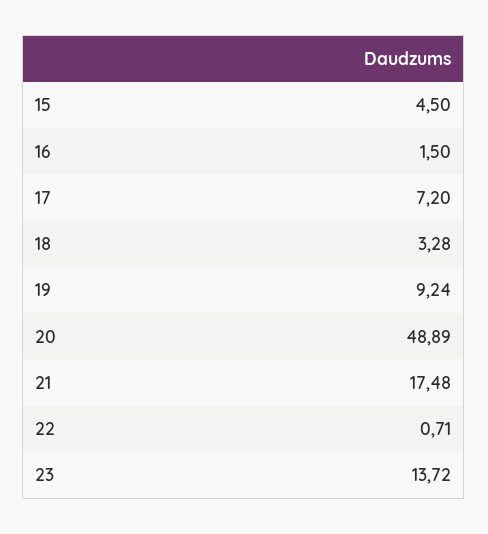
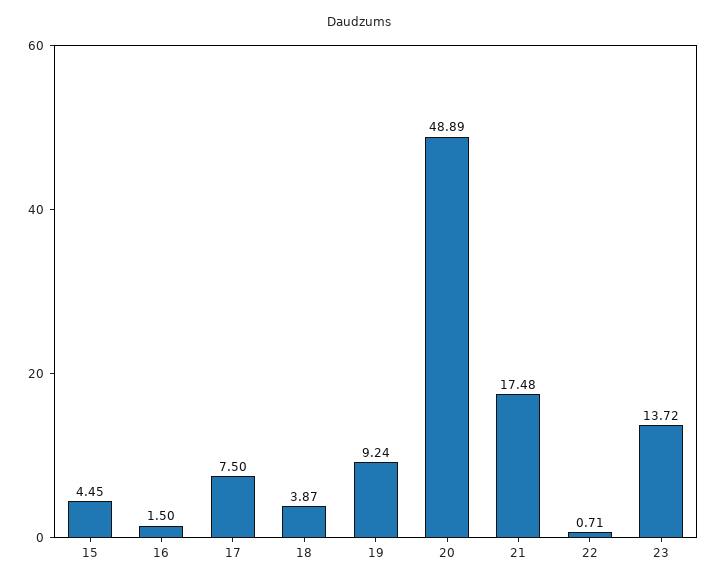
  {
-   "15": 4.5,
+   "15": 4.45,
    "16": 1.5,
-   "17": 7.2,
+   "17": 7.5,
-   "18": 3.28,
+   "18": 3.87,
    "19": 9.24,
    "20": 48.89,
    "21": 17.48,
    "22": 0.71,
    "23": 13.72
  }

